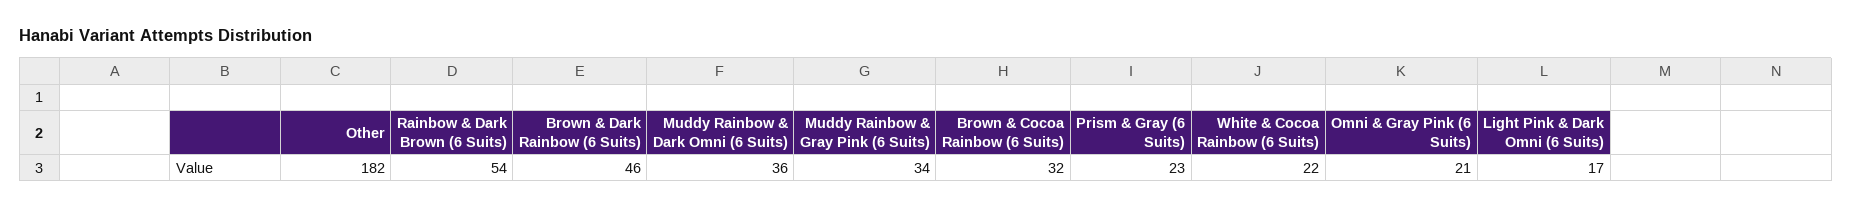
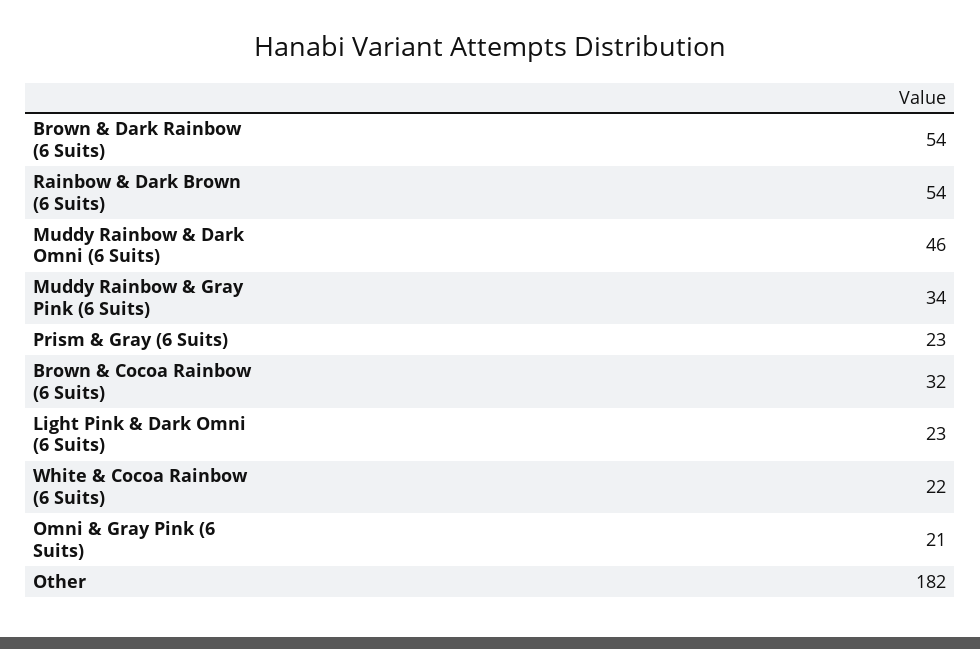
  {
    "Other": 182,
    "Rainbow & Dark Brown (6 Suits)": 54,
-   "Brown & Dark Rainbow (6 Suits)": 46,
+   "Brown & Dark Rainbow (6 Suits)": 54,
-   "Muddy Rainbow & Dark Omni (6 Suits)": 36,
+   "Muddy Rainbow & Dark Omni (6 Suits)": 46,
    "Muddy Rainbow & Gray Pink (6 Suits)": 34,
    "Brown & Cocoa Rainbow (6 Suits)": 32,
    "Prism & Gray (6 Suits)": 23,
    "White & Cocoa Rainbow (6 Suits)": 22,
    "Omni & Gray Pink (6 Suits)": 21,
-   "Light Pink & Dark Omni (6 Suits)": 17
+   "Light Pink & Dark Omni (6 Suits)": 23
  }

